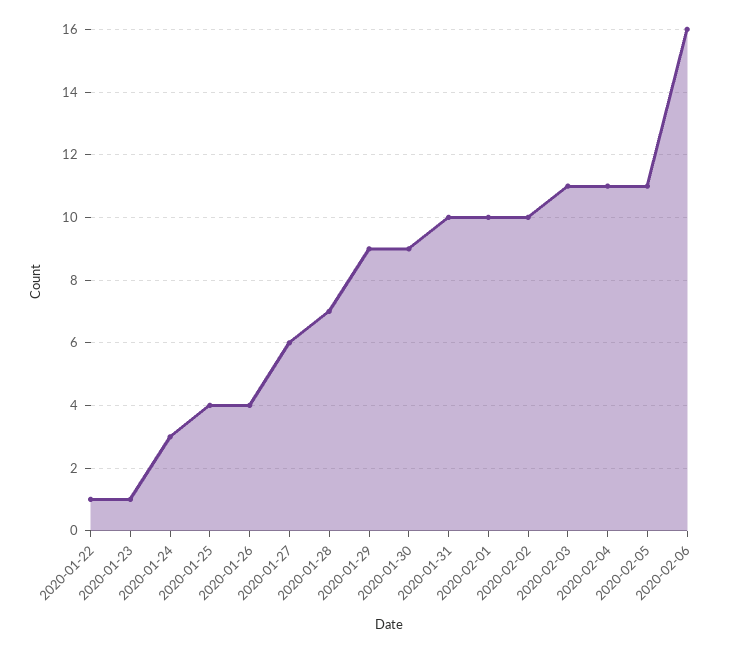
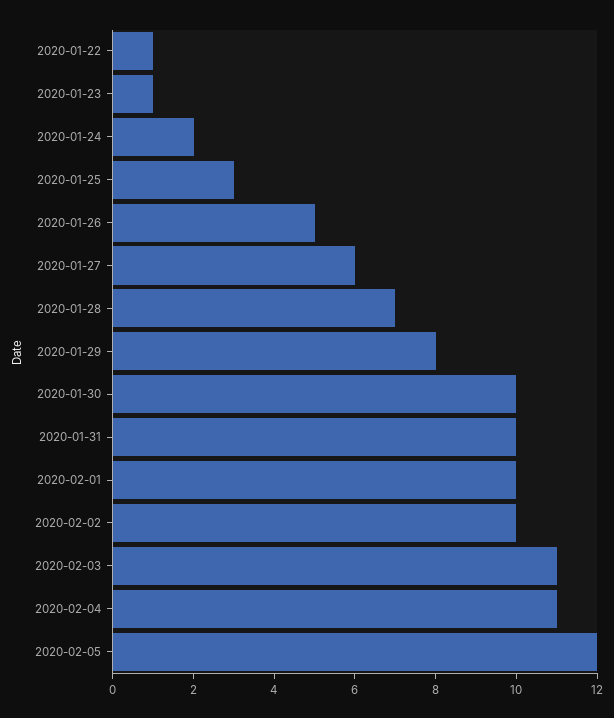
  {
    "2020-01-22": 1,
    "2020-01-23": 1,
-   "2020-01-24": 3,
+   "2020-01-24": 2,
-   "2020-01-25": 4,
+   "2020-01-25": 3,
-   "2020-01-26": 4,
+   "2020-01-26": 5,
    "2020-01-27": 6,
    "2020-01-28": 7,
-   "2020-01-29": 9,
+   "2020-01-29": 8,
-   "2020-01-30": 9,
+   "2020-01-30": 10,
    "2020-01-31": 10,
    "2020-02-01": 10,
    "2020-02-02": 10,
    "2020-02-03": 11,
    "2020-02-04": 11,
-   "2020-02-05": 11,
+   "2020-02-05": 12
-   "2020-02-06": 16
  }

